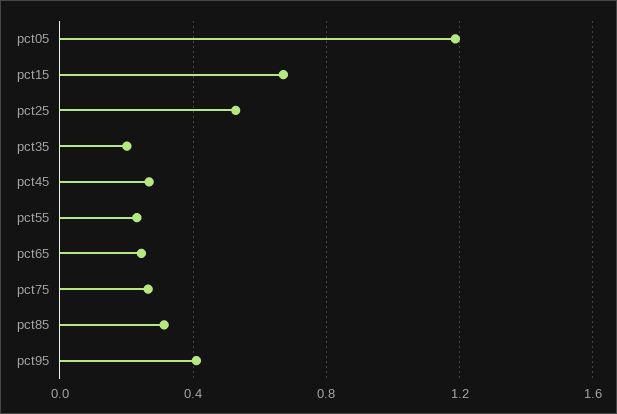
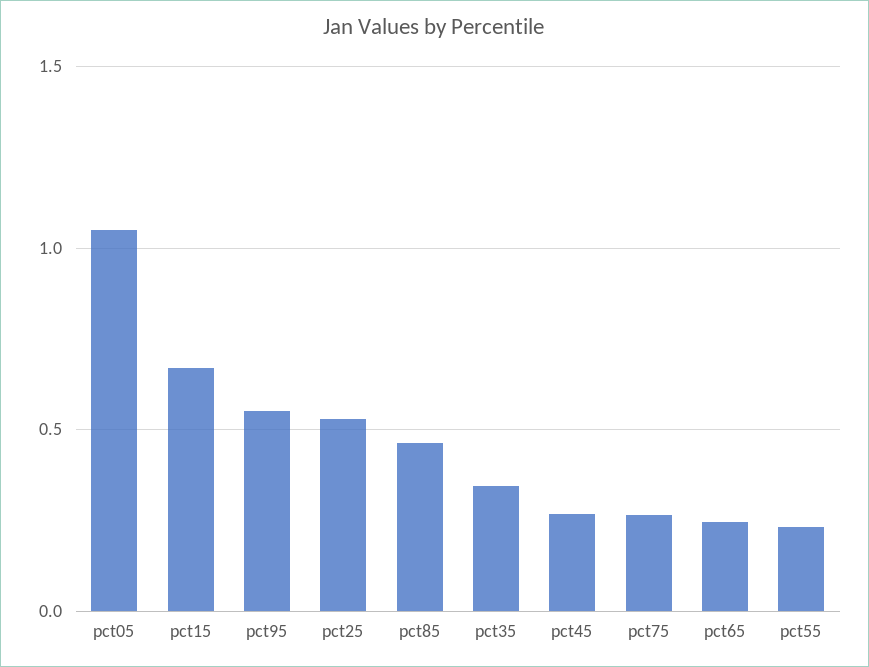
  {
-   "pct05": 1.2,
+   "pct05": 1.05,
    "pct15": 0.65,
    "pct25": 0.55,
-   "pct35": 0.2,
+   "pct35": 0.35,
    "pct45": 0.25,
    "pct55": 0.25,
    "pct65": 0.25,
    "pct75": 0.25,
-   "pct85": 0.3,
+   "pct85": 0.45,
-   "pct95": 0.4
+   "pct95": 0.55
  }

